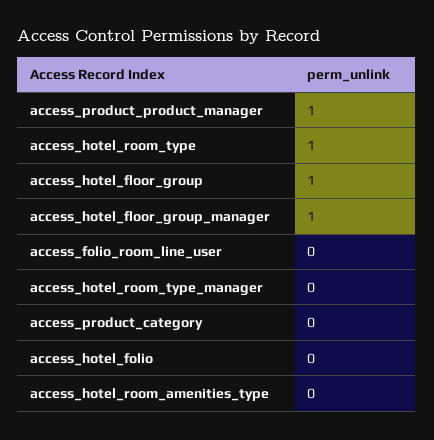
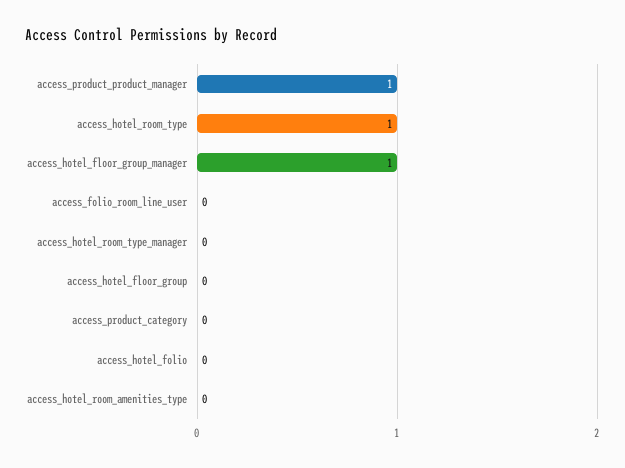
  {
    "access_product_product_manager": 1,
    "access_hotel_room_type": 1,
-   "access_hotel_floor_group": 1,
+   "access_hotel_floor_group": 0,
    "access_hotel_floor_group_manager": 1,
    "access_folio_room_line_user": 0,
    "access_hotel_room_type_manager": 0,
    "access_product_category": 0,
    "access_hotel_folio": 0,
    "access_hotel_room_amenities_type": 0
  }

